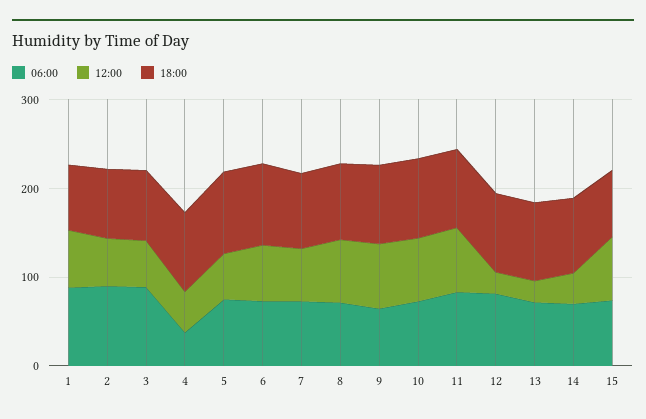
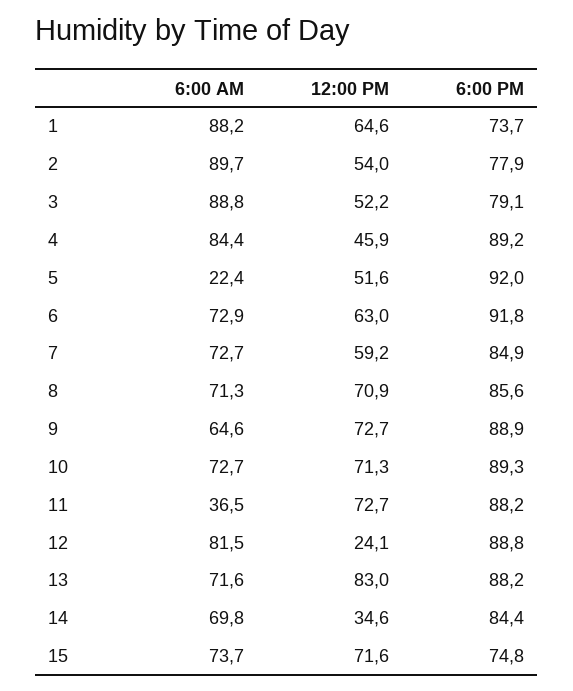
  {
    "06:00": {
      "1": 88.2,
      "2": 89.7,
      "3": 88.8,
-     "4": 40,
+     "4": 84.4,
-     "5": 80,
+     "5": 22.4,
      "6": 72.9,
      "7": 72.7,
      "8": 71.3,
      "9": 64.6,
      "10": 72.7,
-     "11": 80,
+     "11": 36.5,
      "12": 81.5,
      "13": 71.6,
      "14": 69.8,
      "15": 73.7
    },
    "12:00": {
      "1": 64.6,
      "2": 54,
      "3": 52.2,
      "4": 45.9,
      "5": 51.6,
      "6": 63,
      "7": 59.2,
      "8": 70.9,
      "9": 72.7,
      "10": 71.3,
      "11": 72.7,
      "12": 24.1,
-     "13": 20,
+     "13": 83,
      "14": 34.6,
      "15": 71.6
    },
    "18:00": {
      "1": 73.7,
      "2": 77.9,
      "3": 79.1,
      "4": 89.2,
      "5": 92,
      "6": 91.8,
      "7": 84.9,
      "8": 85.6,
      "9": 88.9,
      "10": 89.3,
      "11": 88.2,
      "12": 88.8,
      "13": 88.2,
      "14": 84.4,
      "15": 74.8
    }
  }

